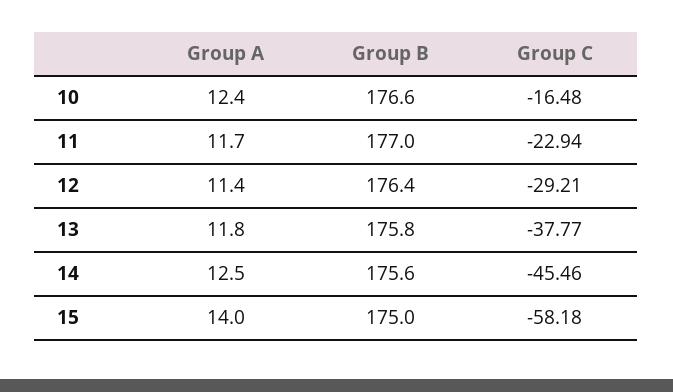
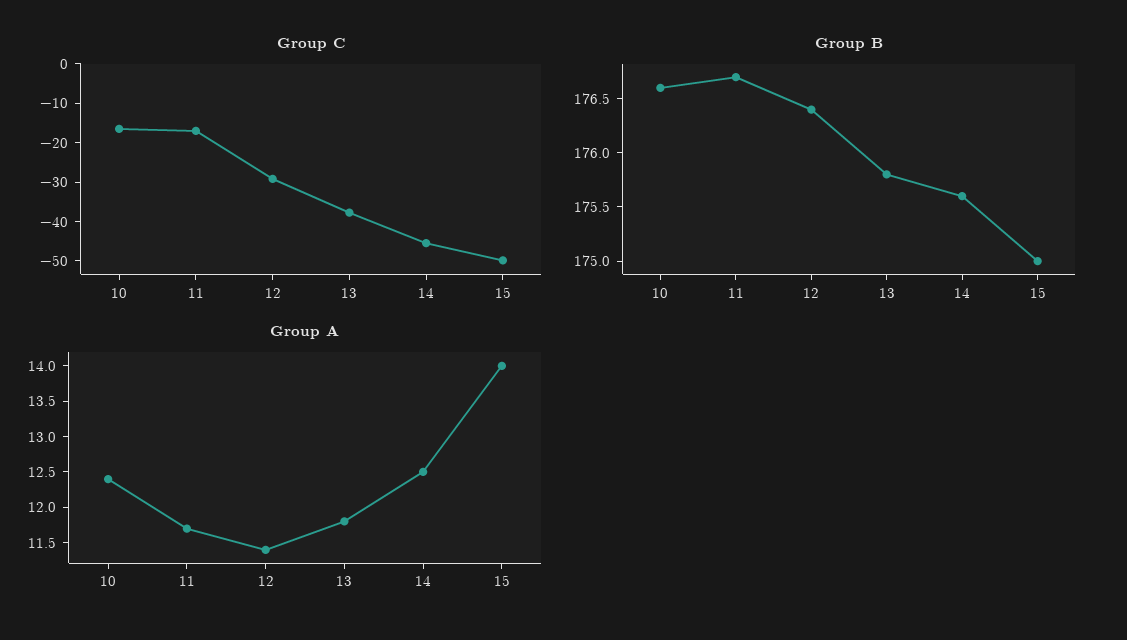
  {
    "Group A": {
      "10": 12.4,
      "11": 11.7,
      "12": 11.4,
      "13": 11.8,
      "14": 12.5,
      "15": 14
    },
    "Group B": {
      "10": 176.6,
-     "11": 177,
+     "11": 176.7,
      "12": 176.4,
      "13": 175.8,
      "14": 175.6,
      "15": 175
    },
    "Group C": {
      "10": -16.48,
-     "11": -22.94,
+     "11": -17.5,
      "12": -29.21,
      "13": -37.77,
      "14": -45.46,
-     "15": -58.18
+     "15": -50
    }
  }

